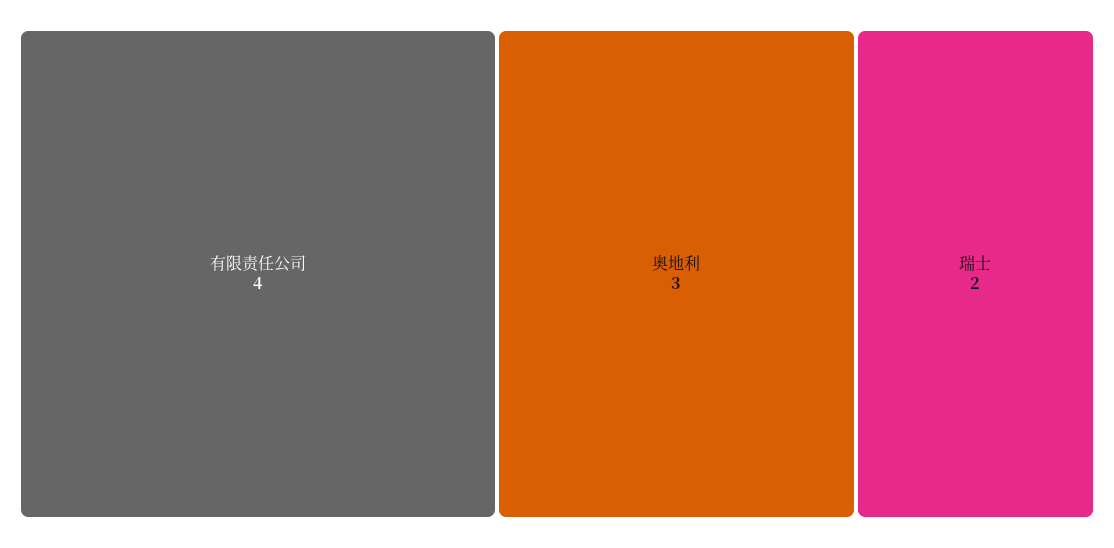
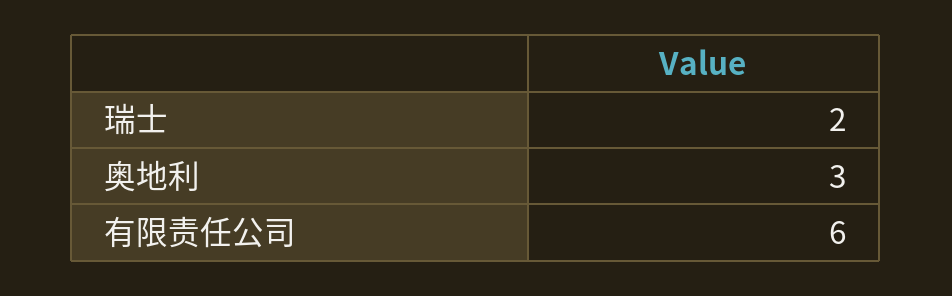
  {
-   "有限责任公司": 4,
+   "有限责任公司": 6,
    "奥地利": 3,
    "瑞士": 2
  }

